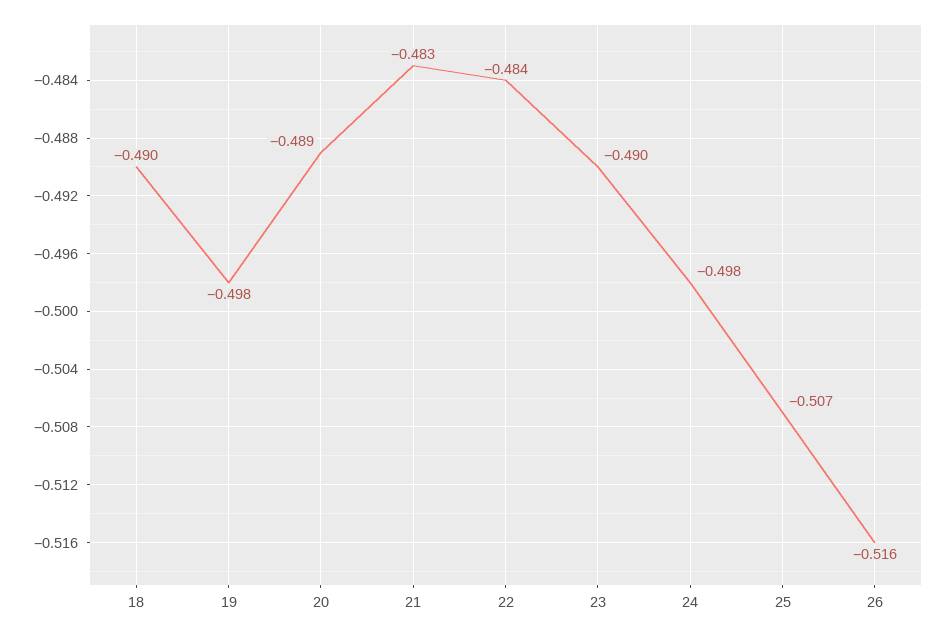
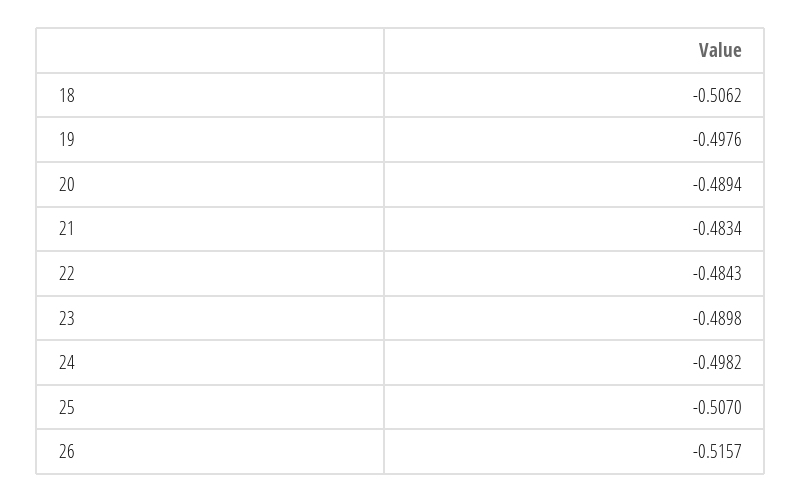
  {
-   "18": -0.49,
+   "18": -0.5062,
    "19": -0.4976,
    "20": -0.4894,
    "21": -0.4834,
    "22": -0.4843,
    "23": -0.4898,
    "24": -0.4982,
    "25": -0.507,
    "26": -0.5157
  }

